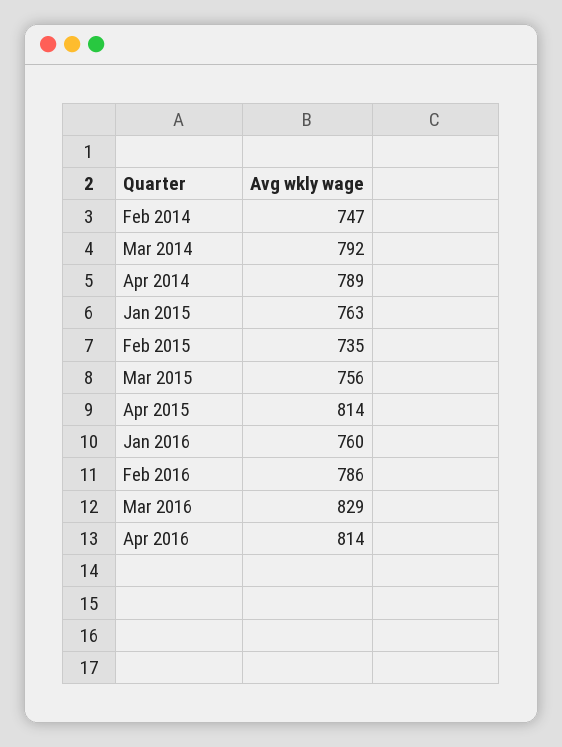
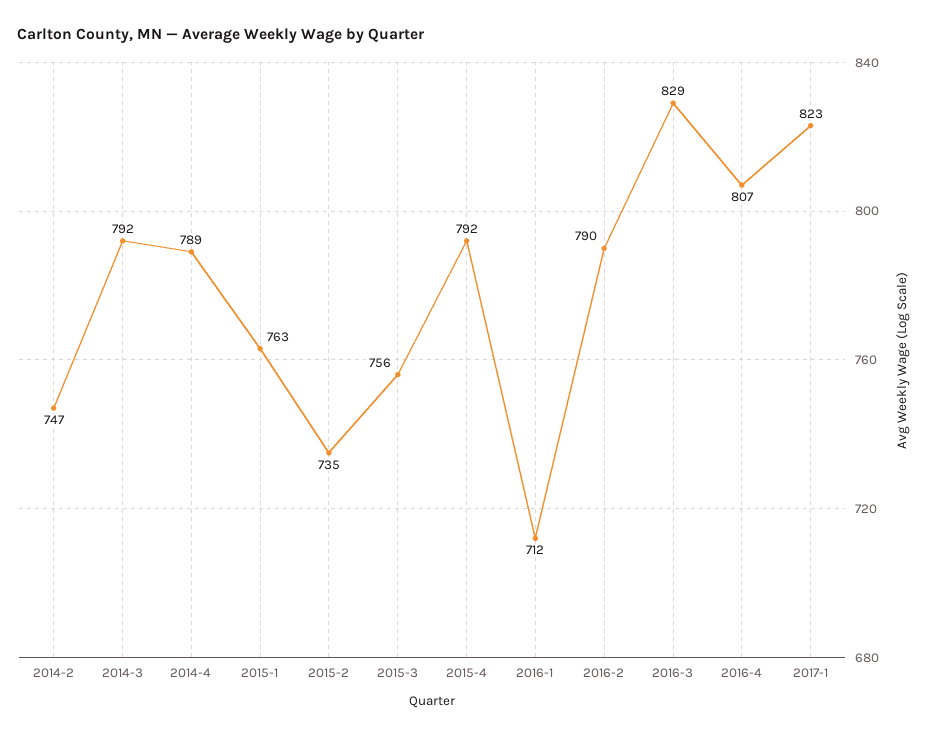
  {
    "Feb 2014": 747,
    "Mar 2014": 792,
    "Apr 2014": 789,
    "Jan 2015": 763,
    "Feb 2015": 735,
    "Mar 2015": 756,
-   "Apr 2015": 814,
+   "Apr 2015": 792,
-   "Jan 2016": 760,
+   "Jan 2016": 712,
-   "Feb 2016": 786,
+   "Feb 2016": 790,
    "Mar 2016": 829,
-   "Apr 2016": 814
+   "Apr 2016": 807,
+   "2017-1": 823
  }

